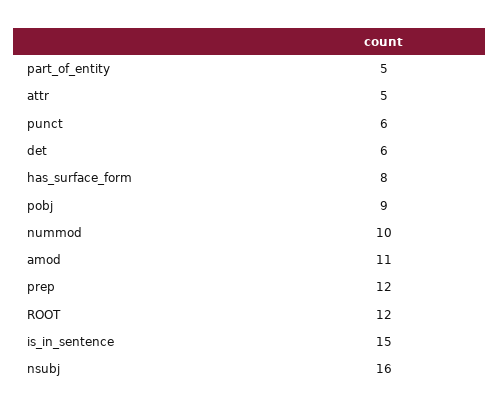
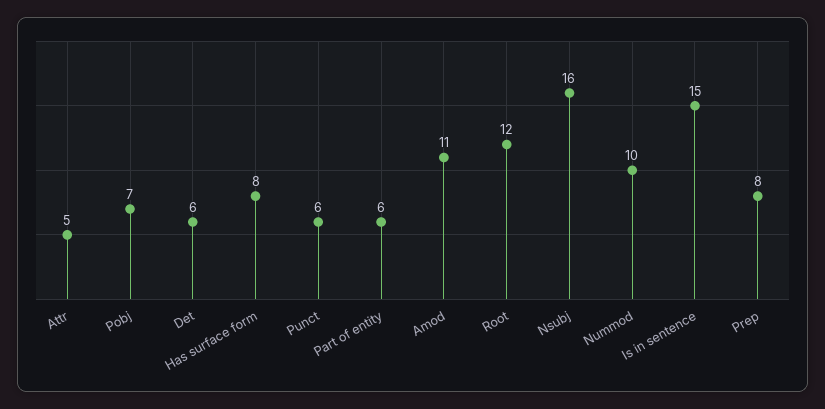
  {
-   "part_of_entity": 5,
+   "part_of_entity": 6,
    "attr": 5,
    "punct": 6,
    "det": 6,
    "has_surface_form": 8,
-   "pobj": 9,
+   "pobj": 7,
    "nummod": 10,
    "amod": 11,
-   "prep": 12,
+   "prep": 8,
    "ROOT": 12,
    "is_in_sentence": 15,
    "nsubj": 16
  }

